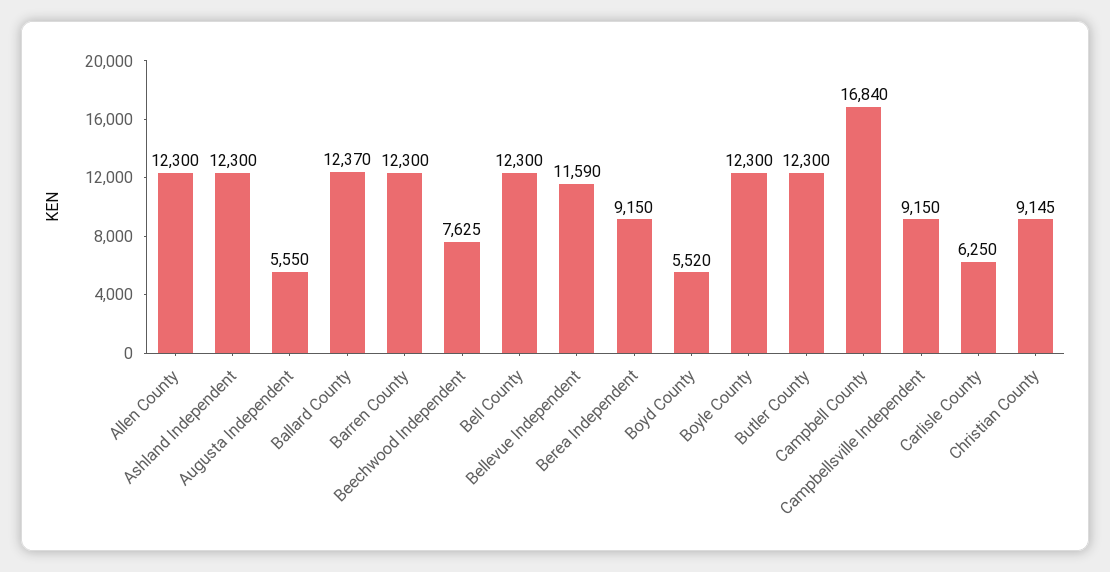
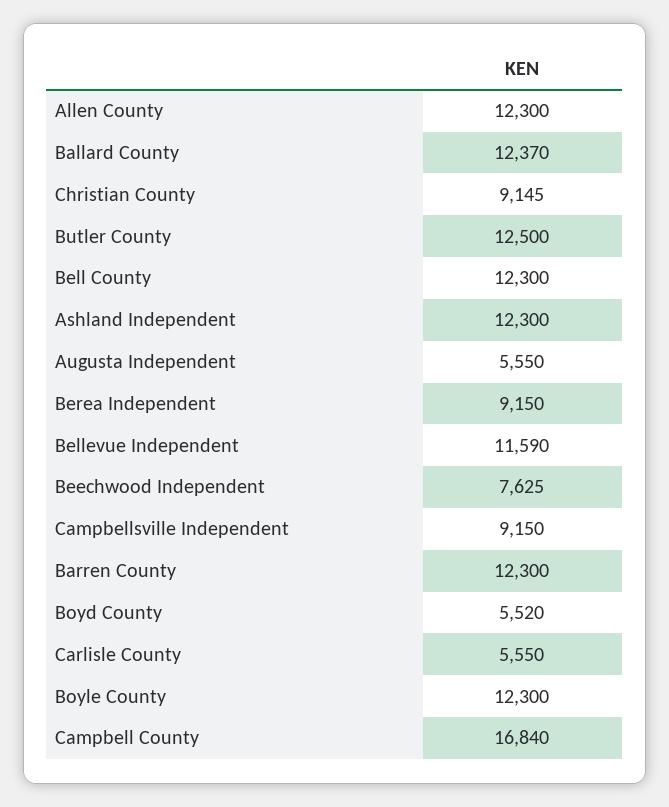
  {
    "Allen County": 12300,
    "Ashland Independent": 12300,
    "Augusta Independent": 5550,
    "Ballard County": 12370,
    "Barren County": 12300,
    "Beechwood Independent": 7625,
    "Bell County": 12300,
    "Bellevue Independent": 11590,
    "Berea Independent": 9150,
    "Boyd County": 5520,
    "Boyle County": 12300,
-   "Butler County": 12300,
+   "Butler County": 12500,
    "Campbell County": 16840,
    "Campbellsville Independent": 9150,
-   "Carlisle County": 6250,
+   "Carlisle County": 5550,
    "Christian County": 9145
  }

